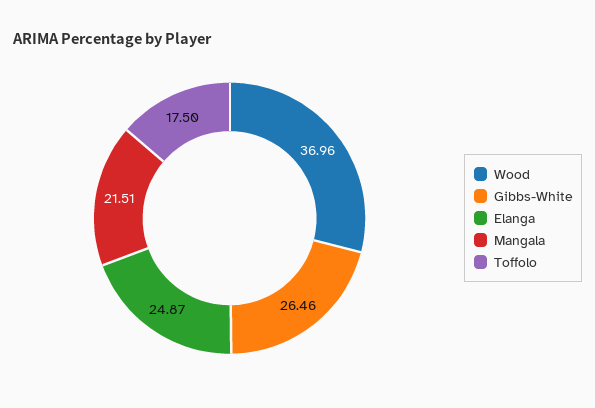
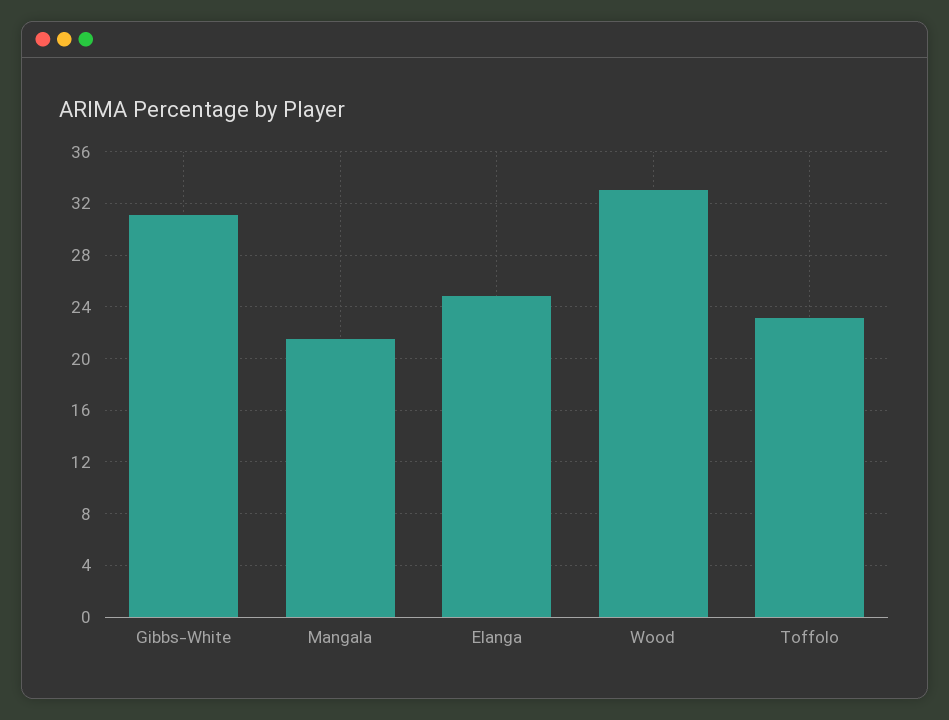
  {
-   "Wood": 36.96,
+   "Wood": 33,
-   "Gibbs-White": 26.46,
+   "Gibbs-White": 31,
    "Elanga": 24.87,
    "Mangala": 21.51,
-   "Toffolo": 17.5
+   "Toffolo": 23
  }

